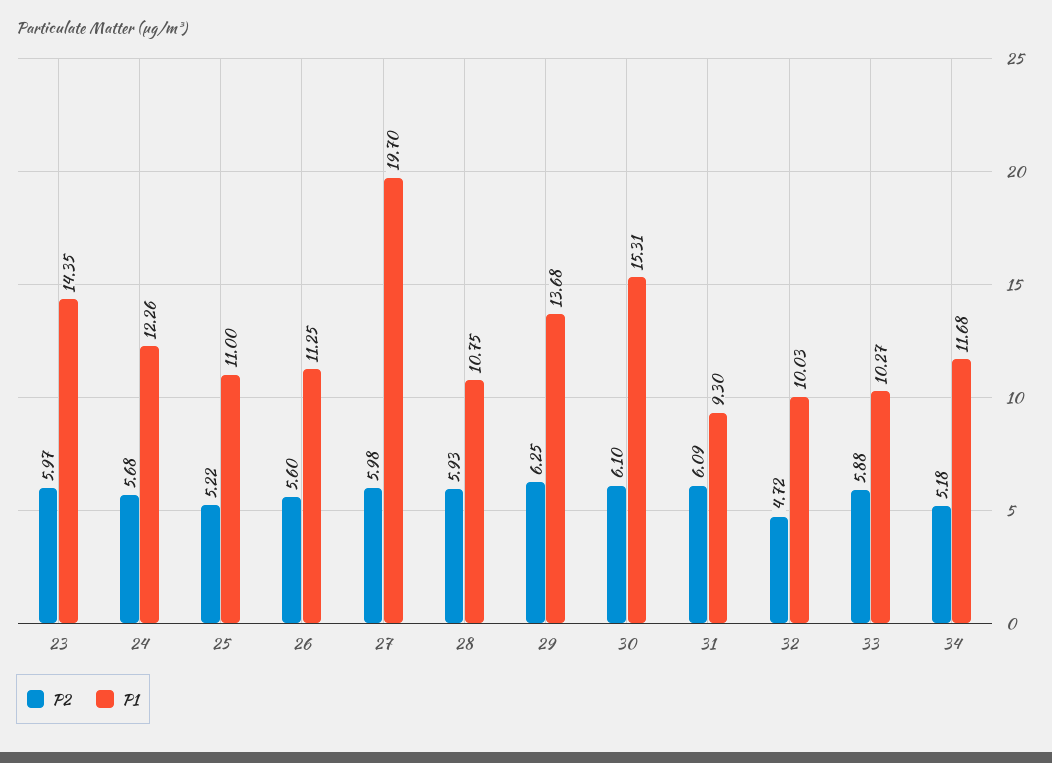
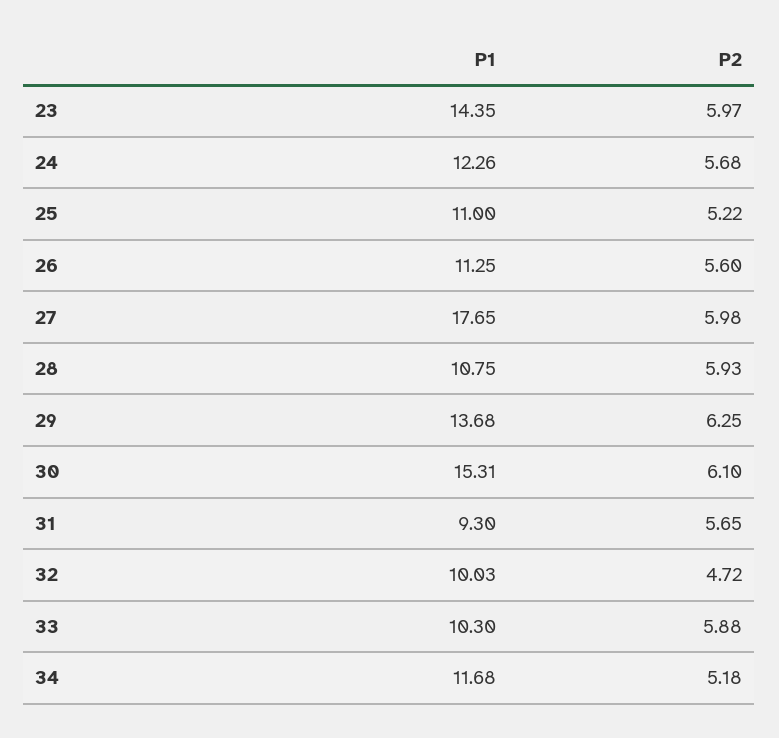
  {
    "P2": {
      "23": 5.97,
      "24": 5.68,
      "25": 5.22,
      "26": 5.6,
      "27": 5.98,
      "28": 5.93,
      "29": 6.25,
      "30": 6.1,
-     "31": 6.09,
+     "31": 5.65,
      "32": 4.72,
      "33": 5.88,
      "34": 5.18
    },
    "P1": {
      "23": 14.35,
      "24": 12.26,
      "25": 11,
      "26": 11.25,
-     "27": 19.7,
+     "27": 17.65,
      "28": 10.75,
      "29": 13.68,
      "30": 15.31,
      "31": 9.3,
      "32": 10.03,
-     "33": 10.27,
+     "33": 10.3,
      "34": 11.68
    }
  }

